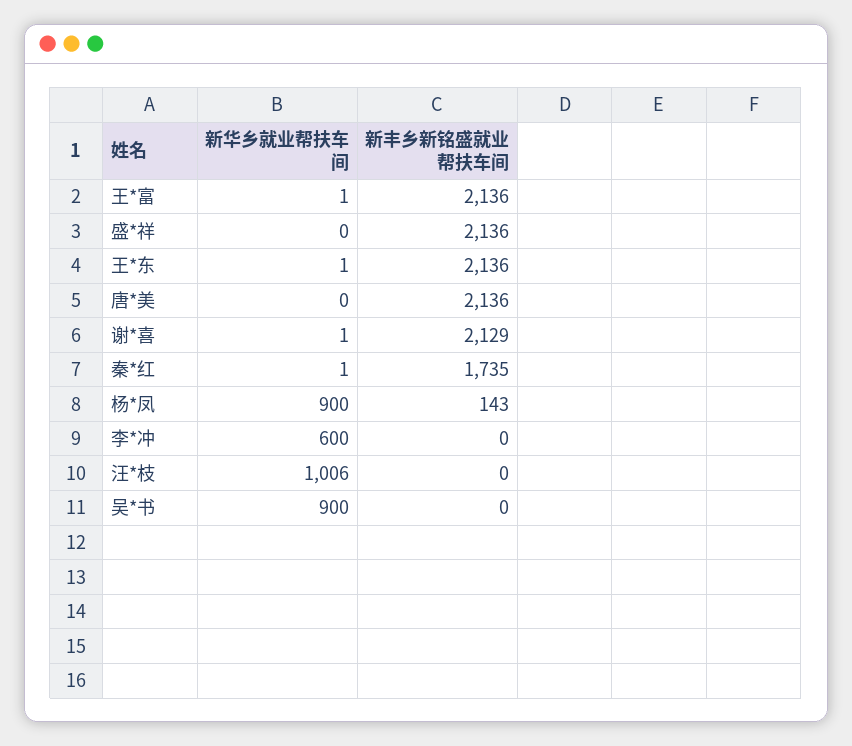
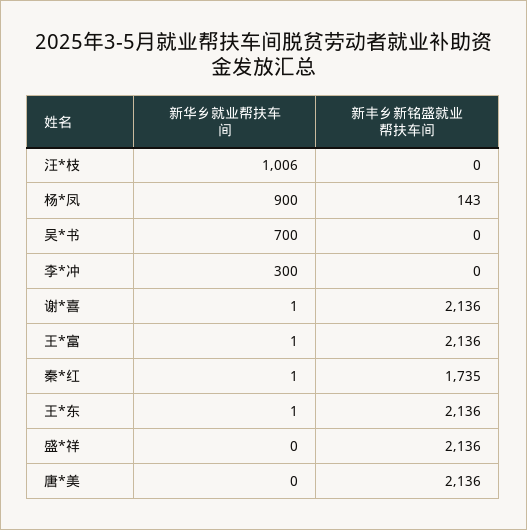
  {
    "新华乡就业帮扶车间": {
      "王*富": 1,
      "盛*祥": 0,
      "王*东": 1,
      "唐*美": 0,
      "谢*喜": 1,
      "秦*红": 1,
      "杨*凤": 900,
-     "李*冲": 600,
+     "李*冲": 300,
      "汪*枝": 1006,
-     "吴*书": 900
+     "吴*书": 700
    },
    "新丰乡新铭盛就业帮扶车间": {
      "王*富": 2136,
      "盛*祥": 2136,
      "王*东": 2136,
      "唐*美": 2136,
-     "谢*喜": 2129,
+     "谢*喜": 2136,
      "秦*红": 1735,
      "杨*凤": 143,
      "李*冲": 0,
      "汪*枝": 0,
      "吴*书": 0
    }
  }

